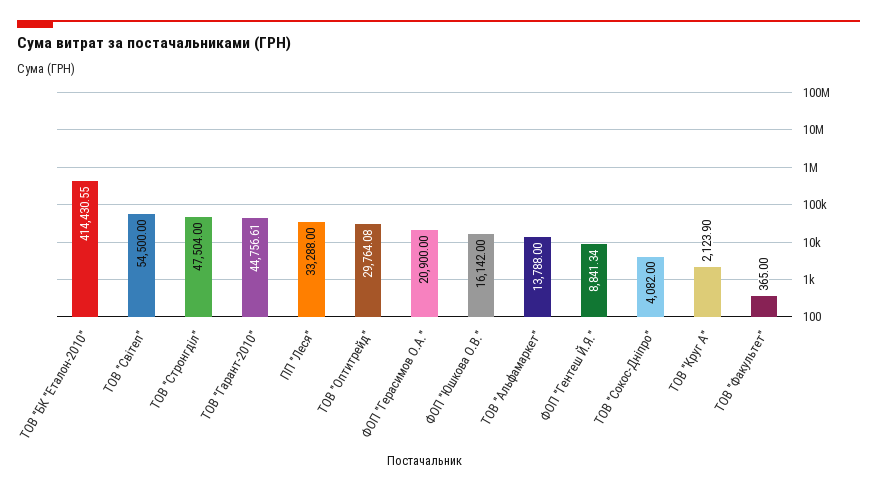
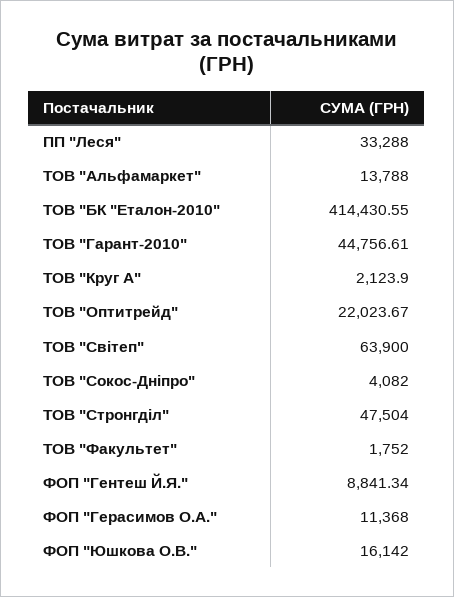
  {
    "ТОВ \"БК \"Еталон-2010\"": 414430.55,
-   "ТОВ \"Світеп\"": 54500,
+   "ТОВ \"Світеп\"": 63900,
    "ТОВ \"Стронгділ\"": 47504,
    "ТОВ \"Гарант-2010\"": 44756.61,
    "ПП \"Леся\"": 33288,
-   "ТОВ \"Оптитрейд\"": 29764.08,
+   "ТОВ \"Оптитрейд\"": 22023.67,
-   "ФОП \"Герасимов О.А.\"": 20900,
+   "ФОП \"Герасимов О.А.\"": 11368,
    "ФОП \"Юшкова О.В.\"": 16142,
    "ТОВ \"Альфамаркет\"": 13788,
    "ФОП \"Гентеш Й.Я.\"": 8841.34,
    "ТОВ \"Сокос-Дніпро\"": 4082,
    "ТОВ \"Круг А\"": 2123.9,
-   "ТОВ \"Факультет\"": 365
+   "ТОВ \"Факультет\"": 1752
  }

